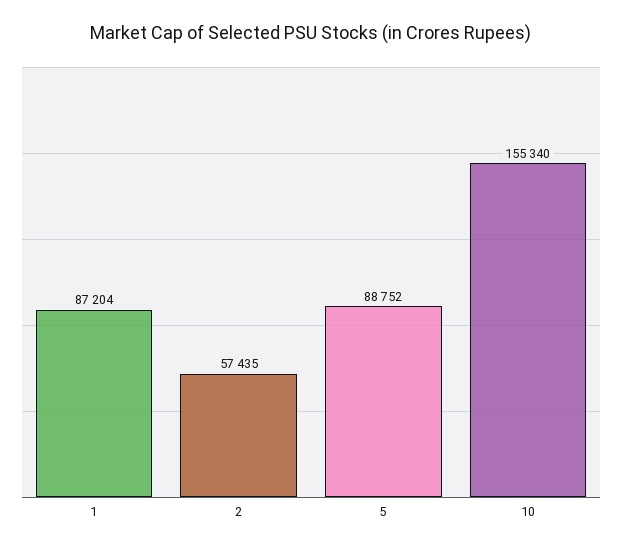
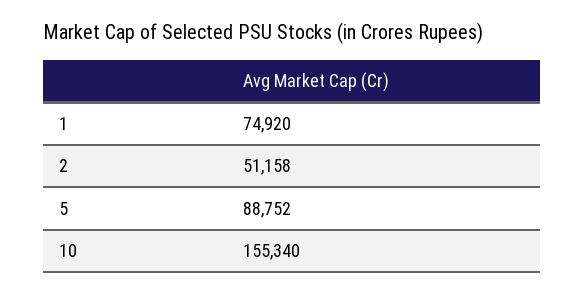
  {
-   "1": 87204,
+   "1": 74920,
-   "2": 57435,
+   "2": 51158,
    "5": 88752,
    "10": 155340
  }

